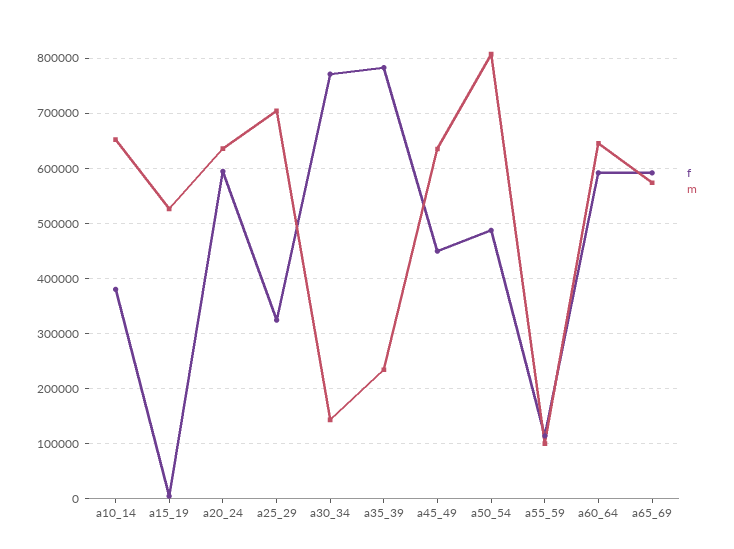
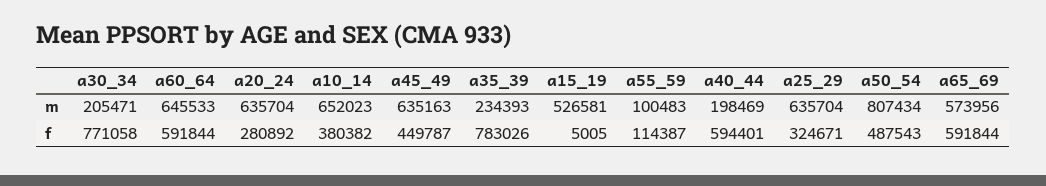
  {
    "f": {
      "a10_14": 380382,
      "a15_19": 5005,
-     "a20_24": 600000,
+     "a20_24": 280892,
      "a25_29": 324671,
      "a30_34": 771058,
      "a35_39": 783026,
      "a45_49": 449787,
      "a50_54": 487543,
      "a55_59": 114387,
      "a60_64": 591844,
-     "a65_69": 591844
+     "a65_69": 591844,
+     "a40_44": 594401
    },
    "m": {
      "a10_14": 652023,
      "a15_19": 526581,
      "a20_24": 635704,
-     "a25_29": 700000,
+     "a25_29": 635704,
-     "a30_34": 140000,
+     "a30_34": 205471,
      "a35_39": 234393,
      "a45_49": 635163,
      "a50_54": 807434,
      "a55_59": 100483,
      "a60_64": 645533,
-     "a65_69": 573956
+     "a65_69": 573956,
+     "a40_44": 198469
    }
  }

